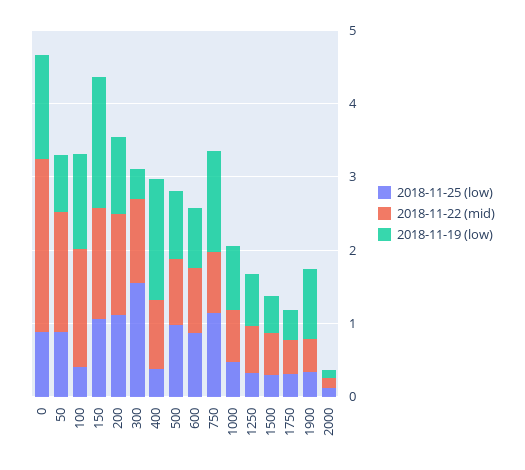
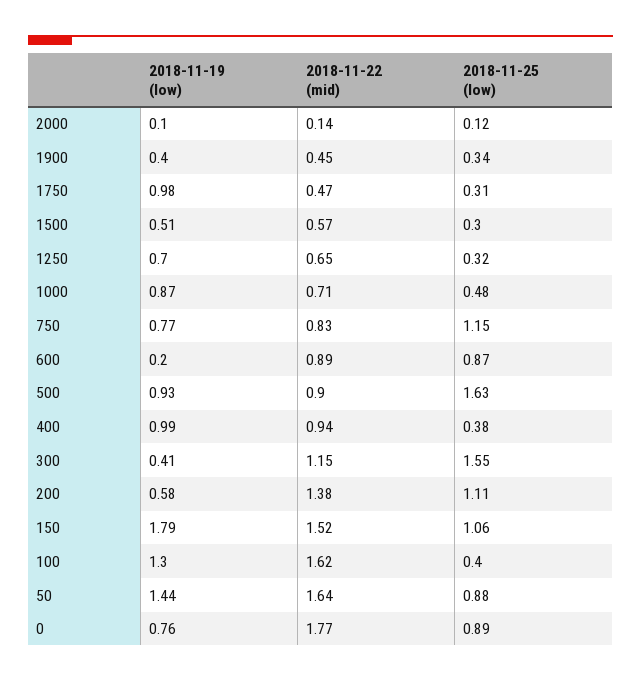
  {
    "2018-11-25 (low)": {
      "0": 0.89,
      "50": 0.88,
      "100": 0.4,
      "150": 1.06,
      "200": 1.11,
      "300": 1.55,
      "400": 0.38,
-     "500": 1,
+     "500": 1.63,
      "600": 0.87,
      "750": 1.15,
      "1000": 0.48,
      "1250": 0.32,
      "1500": 0.3,
      "1750": 0.31,
      "1900": 0.34,
      "2000": 0.12
    },
    "2018-11-22 (mid)": {
-     "0": 2.4,
+     "0": 1.77,
      "50": 1.64,
      "100": 1.62,
      "150": 1.52,
      "200": 1.38,
      "300": 1.15,
      "400": 0.94,
      "500": 0.9,
      "600": 0.89,
      "750": 0.83,
      "1000": 0.71,
      "1250": 0.65,
      "1500": 0.57,
      "1750": 0.47,
      "1900": 0.45,
      "2000": 0.14
    },
    "2018-11-19 (low)": {
-     "0": 1.4,
+     "0": 0.76,
-     "50": 0.8,
+     "50": 1.44,
      "100": 1.3,
      "150": 1.79,
-     "200": 1,
+     "200": 0.58,
      "300": 0.41,
-     "400": 1.6,
+     "400": 0.99,
      "500": 0.93,
-     "600": 0.8,
+     "600": 0.2,
-     "750": 1.4,
+     "750": 0.77,
      "1000": 0.87,
      "1250": 0.7,
      "1500": 0.51,
-     "1750": 0.4,
+     "1750": 0.98,
-     "1900": 1,
+     "1900": 0.4,
      "2000": 0.1
    }
  }

